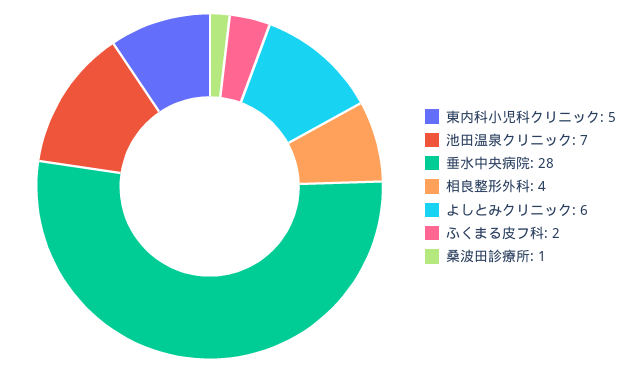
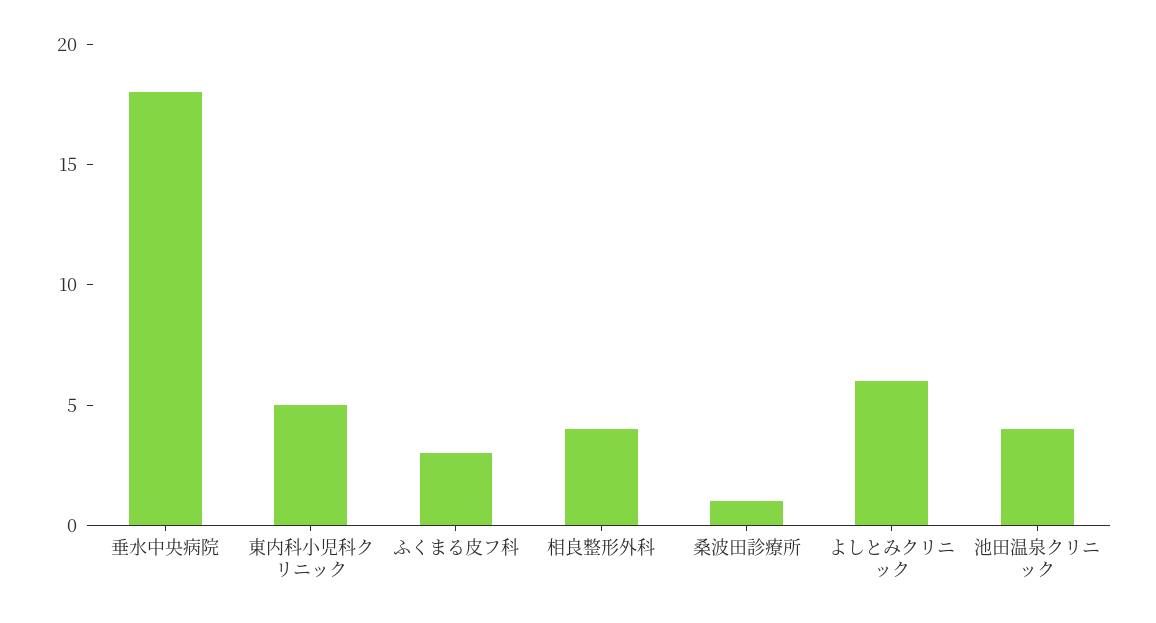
  {
    "東内科小児科クリニック": 5,
-   "池田温泉クリニック": 7,
+   "池田温泉クリニック": 4,
-   "垂水中央病院": 28,
+   "垂水中央病院": 18,
    "相良整形外科": 4,
    "よしとみクリニック": 6,
-   "ふくまる皮フ科": 2,
+   "ふくまる皮フ科": 3,
    "桑波田診療所": 1
  }

